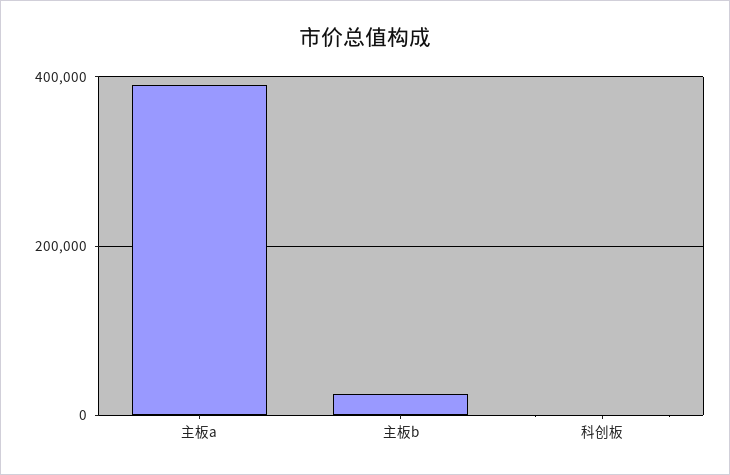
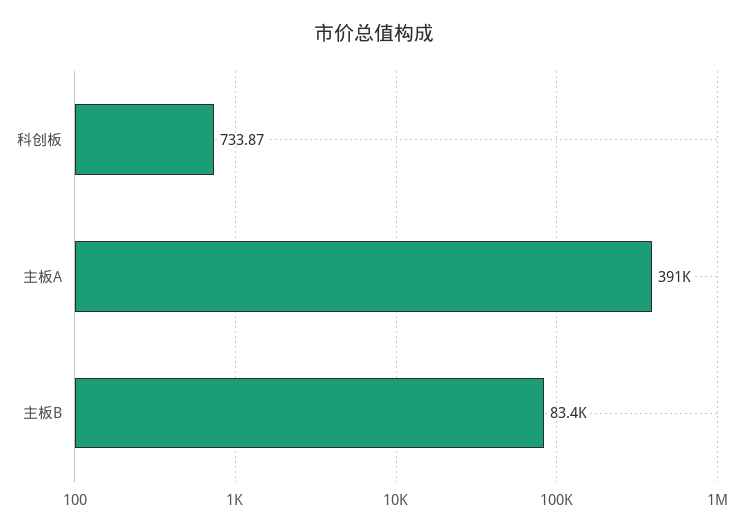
  {
    "主板a": 391000,
-   "主板b": 20000,
+   "主板b": 83400,
    "科创板": 733.87
  }

